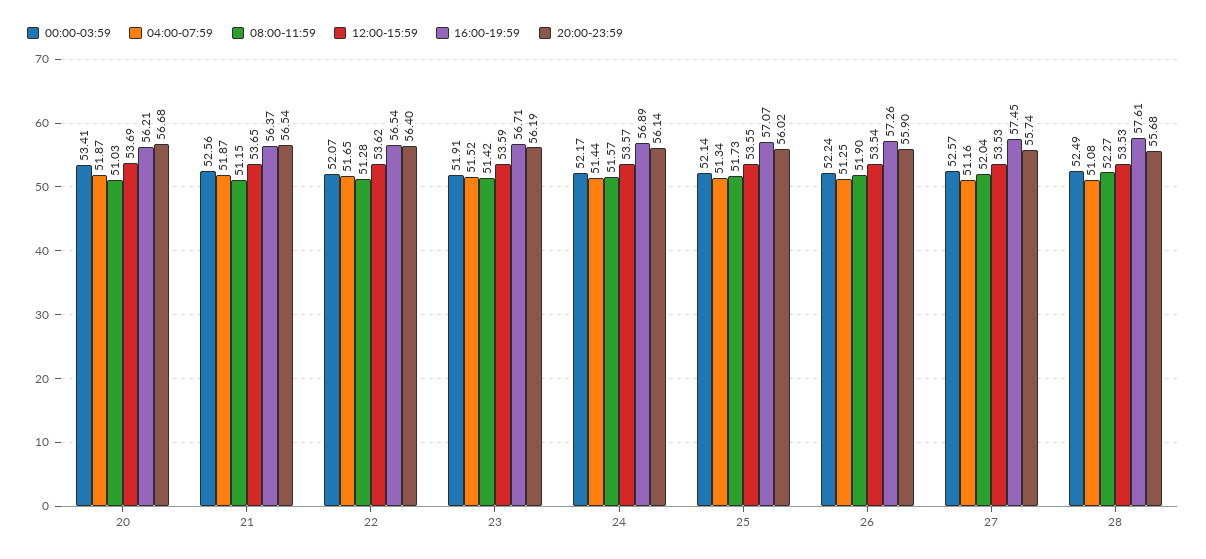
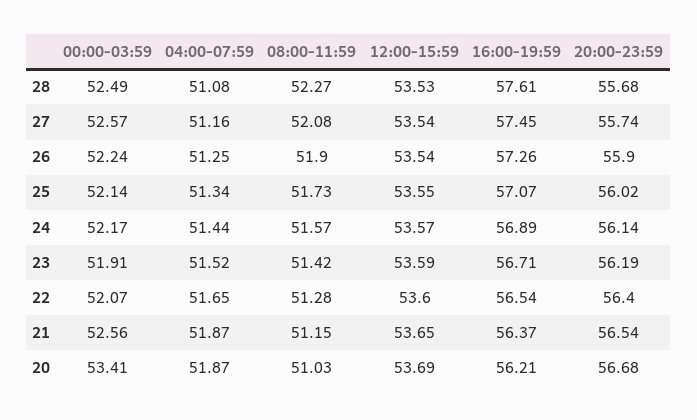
  {
    "00:00-03:59": {
      "20": 53.41,
      "21": 52.56,
      "22": 52.07,
      "23": 51.91,
      "24": 52.17,
      "25": 52.14,
      "26": 52.24,
      "27": 52.57,
      "28": 52.49
    },
    "04:00-07:59": {
      "20": 51.87,
      "21": 51.87,
      "22": 51.65,
      "23": 51.52,
      "24": 51.44,
      "25": 51.34,
      "26": 51.25,
      "27": 51.16,
      "28": 51.08
    },
    "08:00-11:59": {
      "20": 51.03,
      "21": 51.15,
      "22": 51.28,
      "23": 51.42,
      "24": 51.57,
      "25": 51.73,
      "26": 51.9,
-     "27": 52.04,
+     "27": 52.08,
      "28": 52.27
    },
    "12:00-15:59": {
      "20": 53.69,
      "21": 53.65,
-     "22": 53.62,
+     "22": 53.6,
      "23": 53.59,
      "24": 53.57,
      "25": 53.55,
      "26": 53.54,
-     "27": 53.53,
+     "27": 53.54,
      "28": 53.53
    },
    "16:00-19:59": {
      "20": 56.21,
      "21": 56.37,
      "22": 56.54,
      "23": 56.71,
      "24": 56.89,
      "25": 57.07,
      "26": 57.26,
      "27": 57.45,
      "28": 57.61
    },
    "20:00-23:59": {
      "20": 56.68,
      "21": 56.54,
      "22": 56.4,
      "23": 56.19,
      "24": 56.14,
      "25": 56.02,
      "26": 55.9,
      "27": 55.74,
      "28": 55.68
    }
  }

